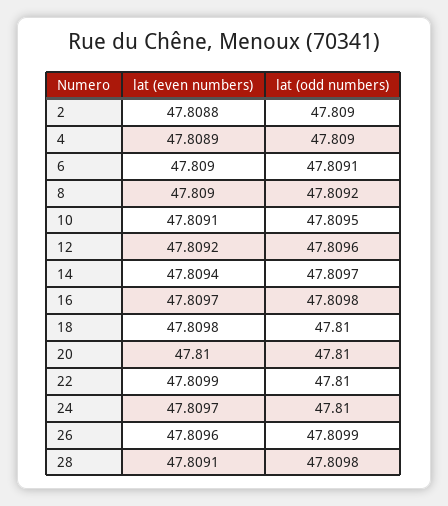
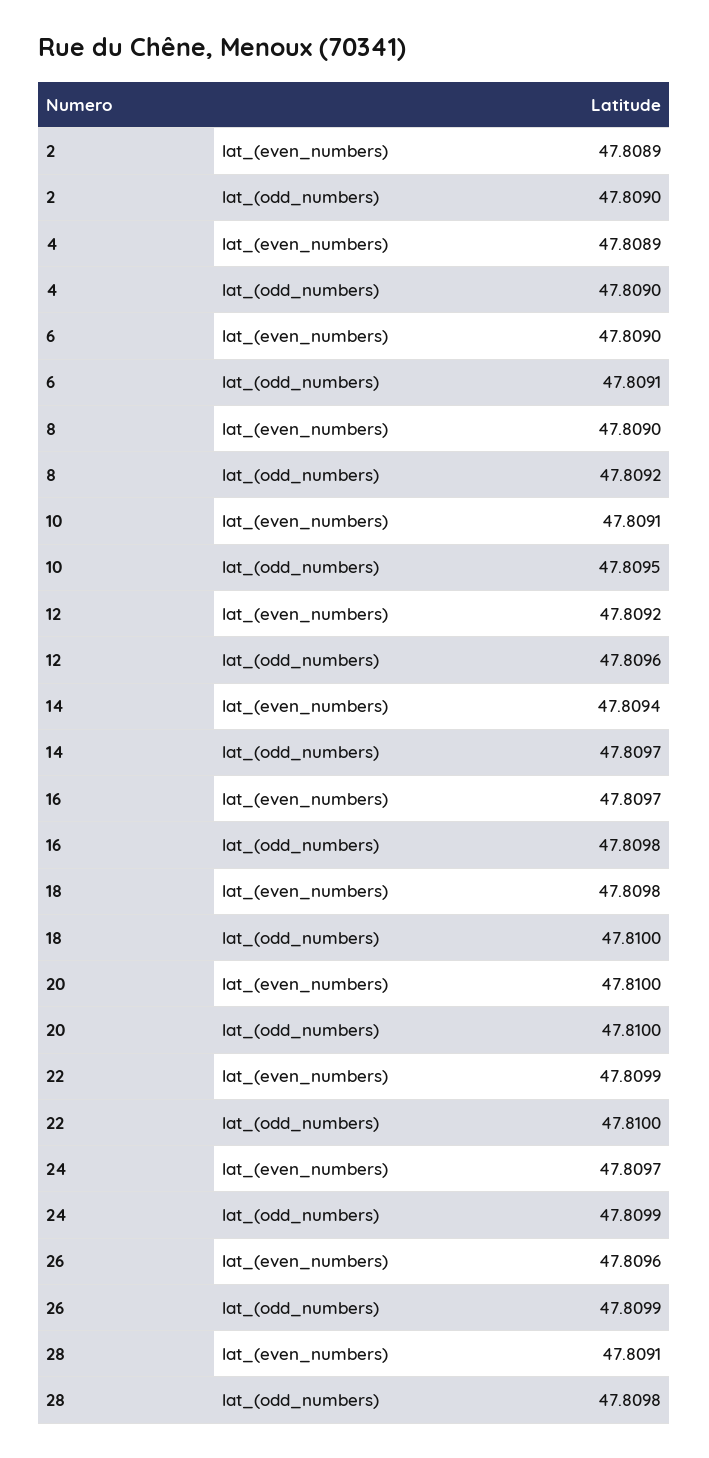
  {
    "lat (even numbers)": {
-     "2": 47.8088,
+     "2": 47.8089,
      "4": 47.8089,
      "6": 47.809,
      "8": 47.809,
      "10": 47.8091,
      "12": 47.8092,
      "14": 47.8094,
      "16": 47.8097,
      "18": 47.8098,
      "20": 47.81,
      "22": 47.8099,
      "24": 47.8097,
      "26": 47.8096,
      "28": 47.8091
    },
    "lat (odd numbers)": {
      "2": 47.809,
      "4": 47.809,
      "6": 47.8091,
      "8": 47.8092,
      "10": 47.8095,
      "12": 47.8096,
      "14": 47.8097,
      "16": 47.8098,
      "18": 47.81,
      "20": 47.81,
      "22": 47.81,
-     "24": 47.81,
+     "24": 47.8099,
      "26": 47.8099,
      "28": 47.8098
    }
  }

